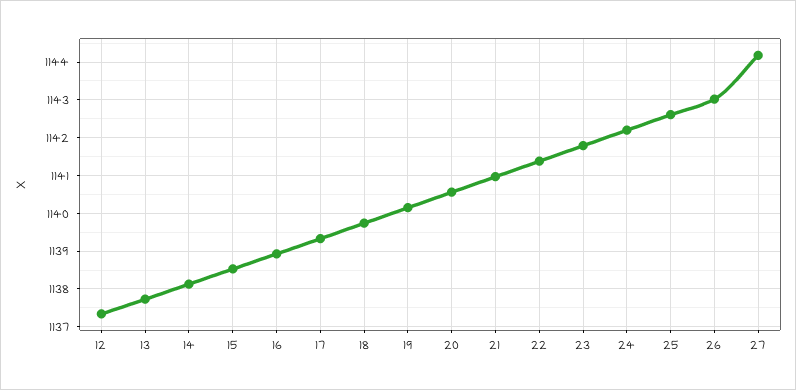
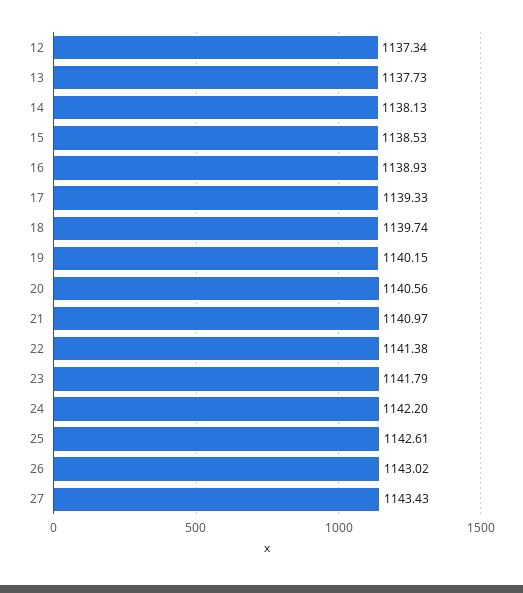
  {
    "12": 1137.34,
    "13": 1137.73,
    "14": 1138.13,
    "15": 1138.53,
    "16": 1138.93,
    "17": 1139.33,
    "18": 1139.74,
    "19": 1140.15,
    "20": 1140.56,
    "21": 1140.97,
    "22": 1141.38,
    "23": 1141.79,
    "24": 1142.2,
    "25": 1142.61,
    "26": 1143.02,
-   "27": 1144.2
+   "27": 1143.43
  }

